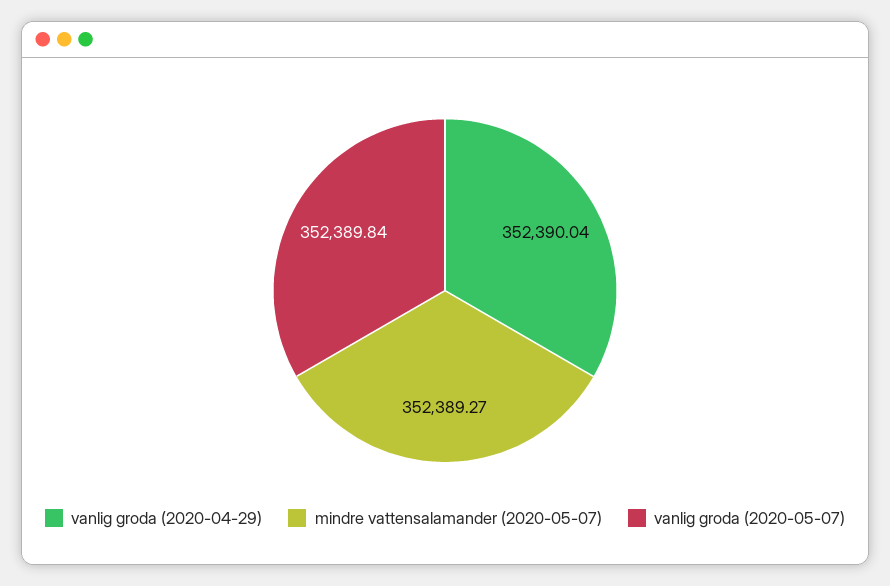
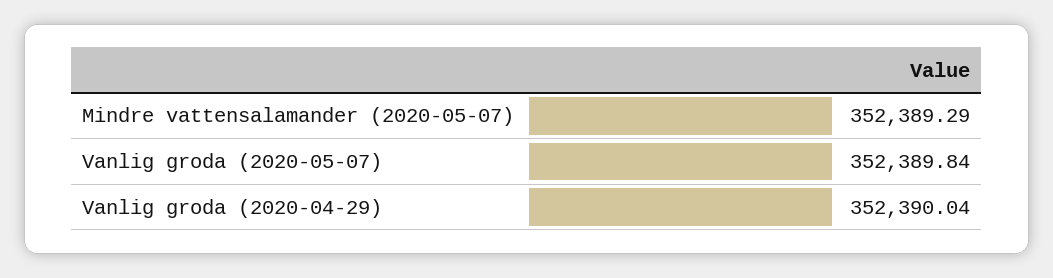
  {
    "vanlig groda (2020-04-29)": 352390.04,
-   "mindre vattensalamander (2020-05-07)": 352389.27,
+   "mindre vattensalamander (2020-05-07)": 352389.29,
    "vanlig groda (2020-05-07)": 352389.84
  }

